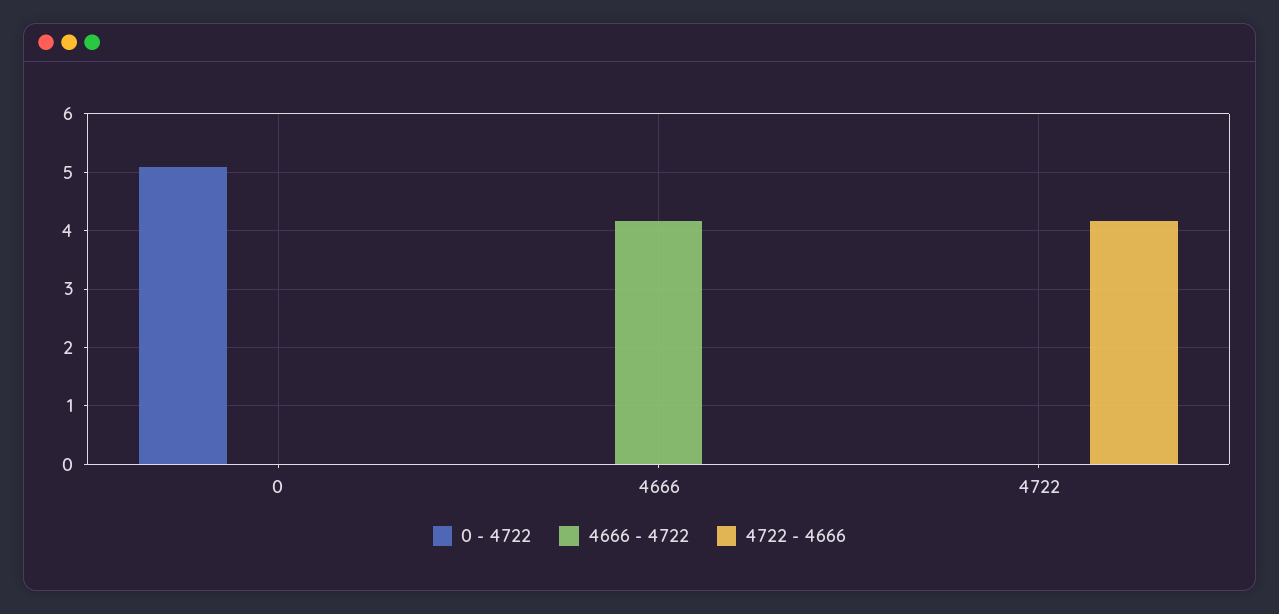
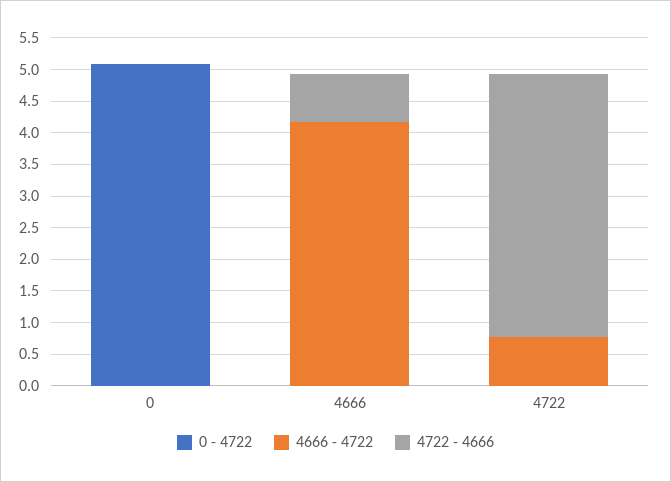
  {
    "0 - 4722": {
      "0": 5,
      "4666": 0,
      "4722": 0
    },
    "4666 - 4722": {
      "0": 0,
      "4666": 4.2,
-     "4722": 0
+     "4722": 0.75
    },
    "4722 - 4666": {
      "0": 0,
-     "4666": 0,
+     "4666": 0.75,
      "4722": 4.2
    }
  }

